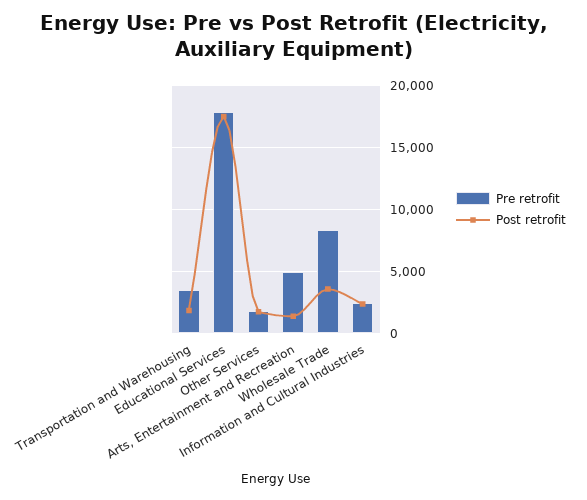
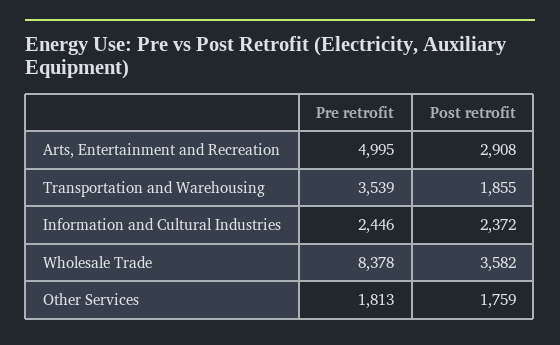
  {
    "Pre retrofit": {
      "Transportation and Warehousing": 3539,
-     "Educational Services": 18000,
      "Other Services": 1813,
      "Arts, Entertainment and Recreation": 4995,
      "Wholesale Trade": 8378,
      "Information and Cultural Industries": 2446
    },
    "Post retrofit": {
      "Transportation and Warehousing": 1855,
-     "Educational Services": 17500,
      "Other Services": 1759,
-     "Arts, Entertainment and Recreation": 1500,
+     "Arts, Entertainment and Recreation": 2908,
      "Wholesale Trade": 3582,
      "Information and Cultural Industries": 2372
    }
  }

